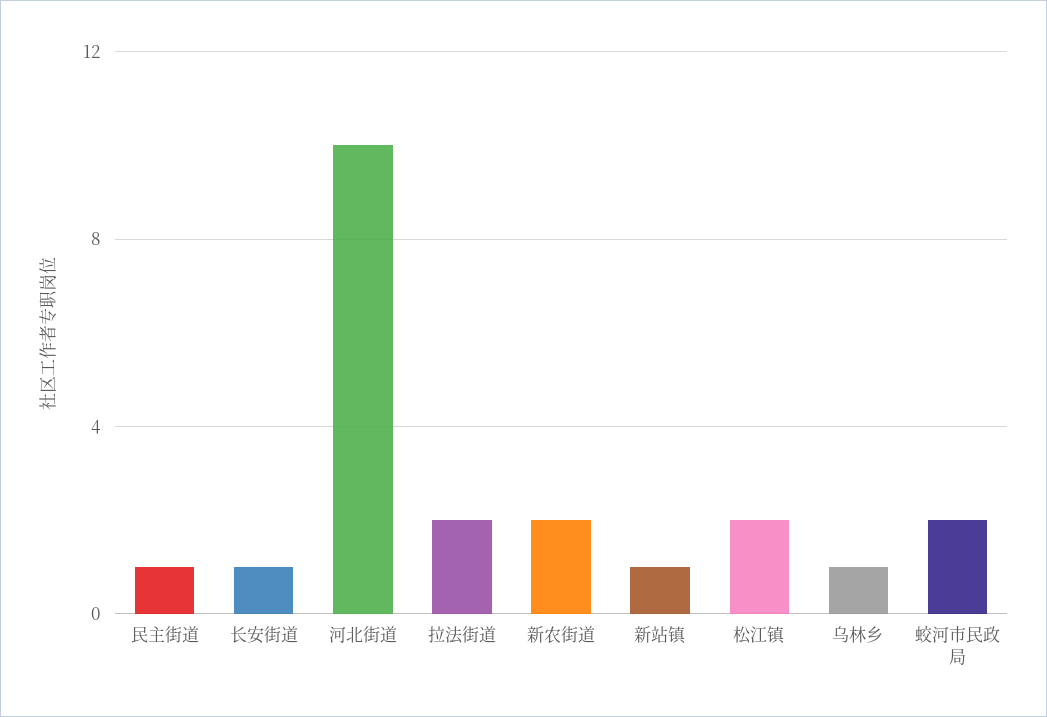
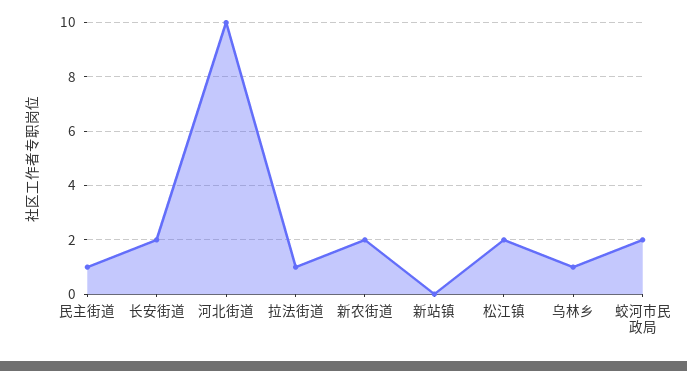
  {
    "民主街道": 1,
-   "长安街道": 1,
+   "长安街道": 2,
    "河北街道": 10,
-   "拉法街道": 2,
+   "拉法街道": 1,
    "新农街道": 2,
-   "新站镇": 1,
+   "新站镇": 0,
    "松江镇": 2,
    "乌林乡": 1,
    "蛟河市民政局": 2
  }

